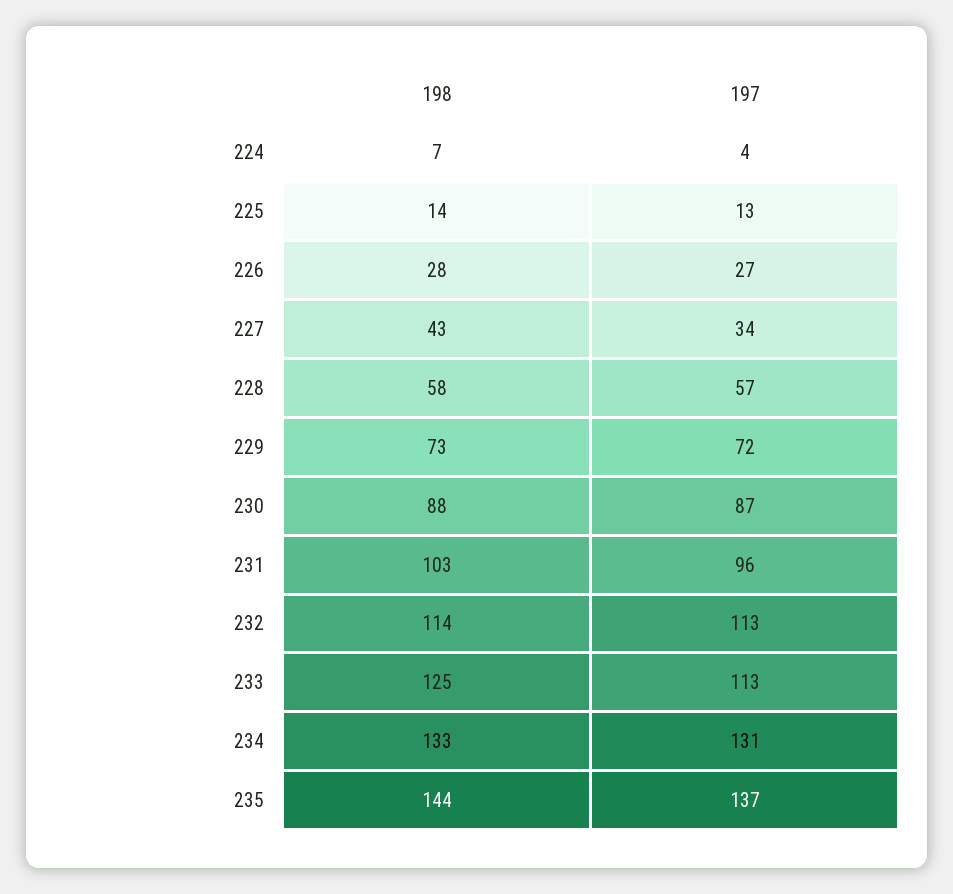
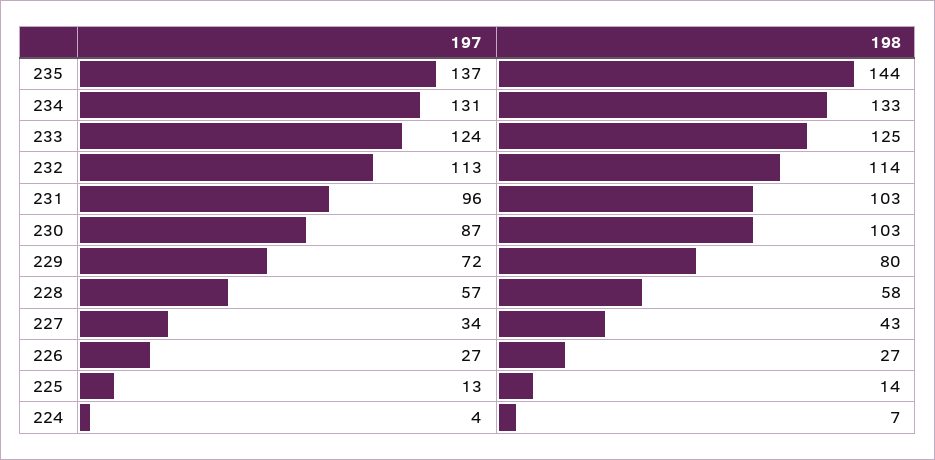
  {
    "198": {
      "224": 7,
      "225": 14,
-     "226": 28,
+     "226": 27,
      "227": 43,
      "228": 58,
-     "229": 73,
+     "229": 80,
-     "230": 88,
+     "230": 103,
      "231": 103,
      "232": 114,
      "233": 125,
      "234": 133,
      "235": 144
    },
    "197": {
      "224": 4,
      "225": 13,
      "226": 27,
      "227": 34,
      "228": 57,
      "229": 72,
      "230": 87,
      "231": 96,
      "232": 113,
-     "233": 113,
+     "233": 124,
      "234": 131,
      "235": 137
    }
  }

